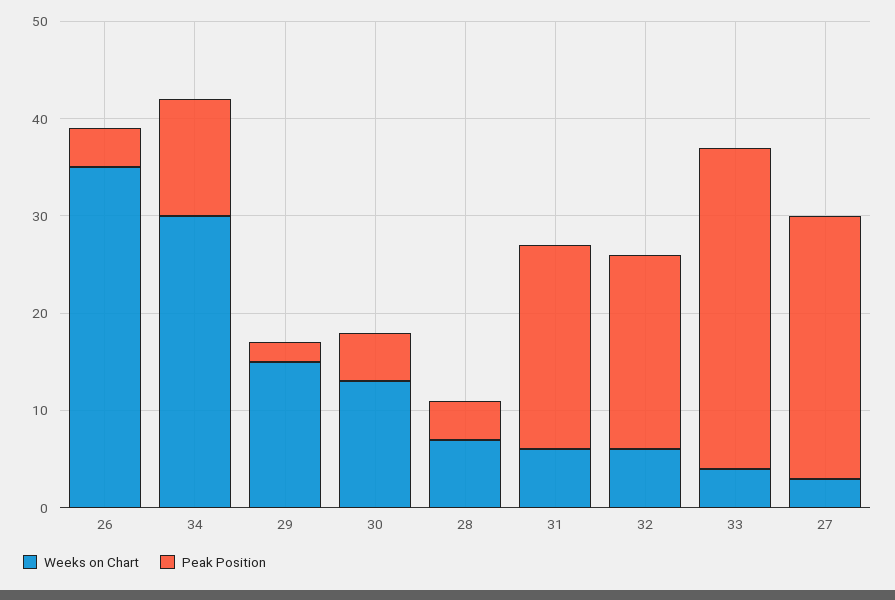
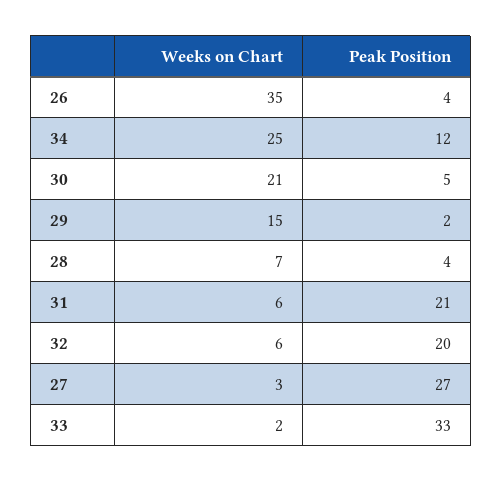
  {
    "Weeks on Chart": {
      "26": 35,
-     "34": 30,
+     "34": 25,
      "29": 15,
-     "30": 13,
+     "30": 21,
      "28": 7,
      "31": 6,
      "32": 6,
-     "33": 4,
+     "33": 2,
      "27": 3
    },
    "Peak Position": {
      "26": 4,
      "34": 12,
      "29": 2,
      "30": 5,
      "28": 4,
      "31": 21,
      "32": 20,
      "33": 33,
      "27": 27
    }
  }

